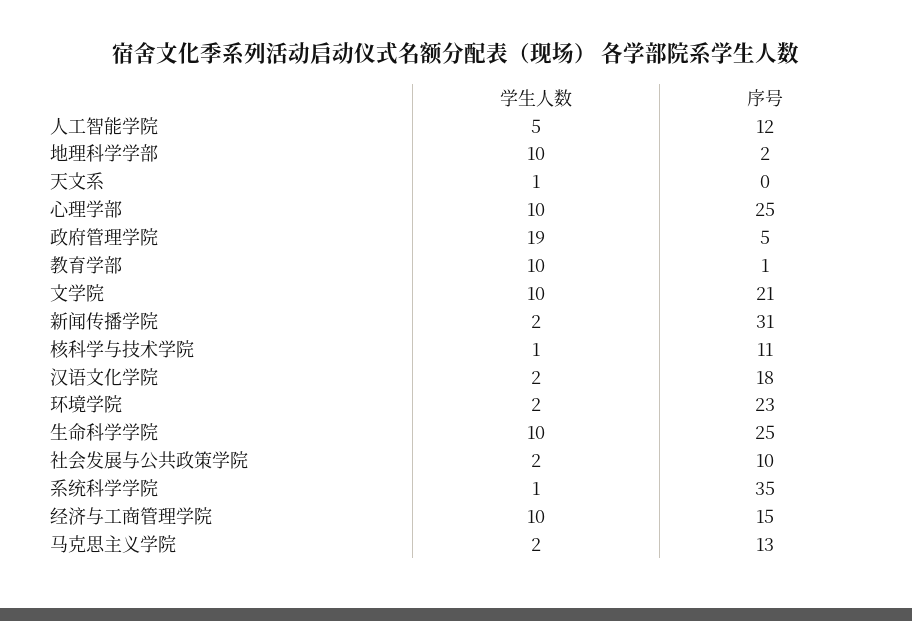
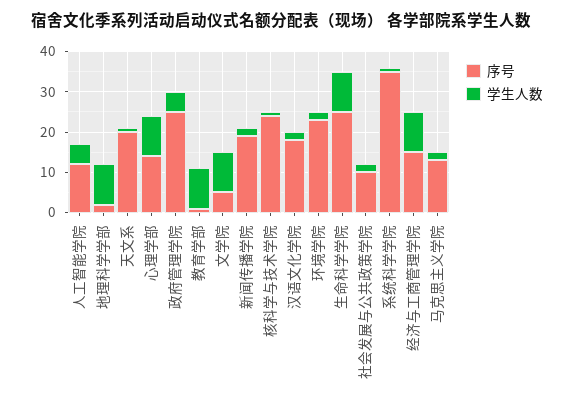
  {
    "学生人数": {
      "人工智能学院": 5,
      "地理科学学部": 10,
      "天文系": 1,
      "心理学部": 10,
-     "政府管理学院": 19,
+     "政府管理学院": 5,
      "教育学部": 10,
      "文学院": 10,
      "新闻传播学院": 2,
      "核科学与技术学院": 1,
      "汉语文化学院": 2,
      "环境学院": 2,
      "生命科学学院": 10,
      "社会发展与公共政策学院": 2,
      "系统科学学院": 1,
      "经济与工商管理学院": 10,
      "马克思主义学院": 2
    },
    "序号": {
      "人工智能学院": 12,
      "地理科学学部": 2,
-     "天文系": 0,
+     "天文系": 20,
-     "心理学部": 25,
+     "心理学部": 15,
-     "政府管理学院": 5,
+     "政府管理学院": 25,
      "教育学部": 1,
-     "文学院": 21,
+     "文学院": 5,
-     "新闻传播学院": 31,
+     "新闻传播学院": 20,
-     "核科学与技术学院": 11,
+     "核科学与技术学院": 25,
      "汉语文化学院": 18,
      "环境学院": 23,
      "生命科学学院": 25,
      "社会发展与公共政策学院": 10,
      "系统科学学院": 35,
      "经济与工商管理学院": 15,
      "马克思主义学院": 13
    }
  }

